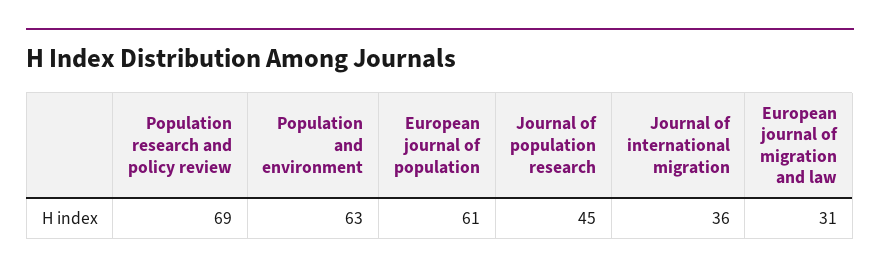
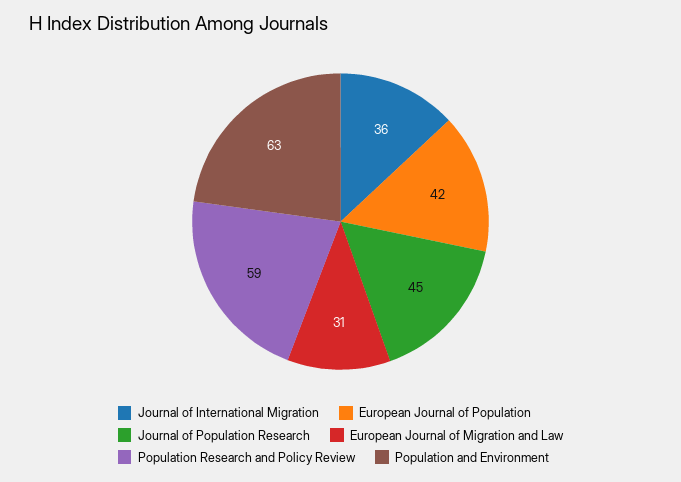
  {
-   "Population research and policy review": 69,
+   "Population research and policy review": 59,
    "Population and environment": 63,
-   "European journal of population": 61,
+   "European journal of population": 42,
    "Journal of population research": 45,
    "Journal of international migration": 36,
    "European journal of migration and law": 31
  }

